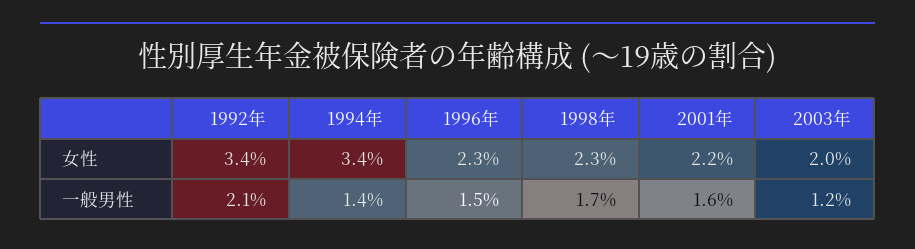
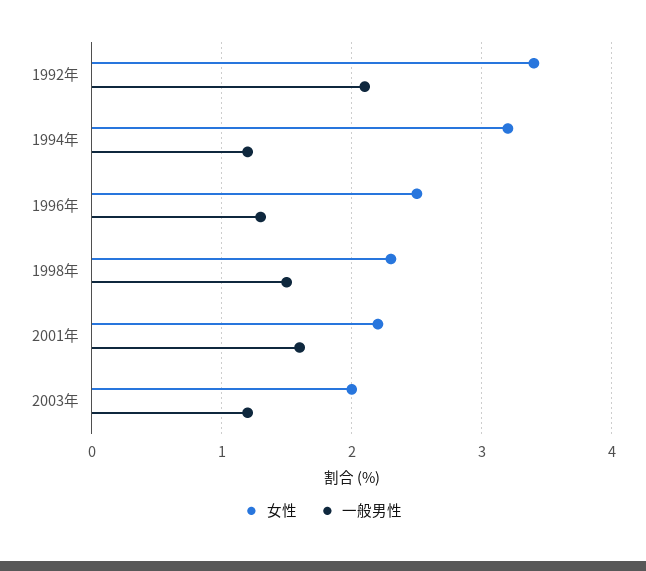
  {
    "女性": {
      "1992年": 3.4,
-     "1994年": 3.4,
+     "1994年": 3.2,
-     "1996年": 2.3,
+     "1996年": 2.5,
      "1998年": 2.3,
      "2001年": 2.2,
      "2003年": 2
    },
    "一般男性": {
      "1992年": 2.1,
-     "1994年": 1.4,
+     "1994年": 1.2,
-     "1996年": 1.5,
+     "1996年": 1.3,
-     "1998年": 1.7,
+     "1998年": 1.5,
      "2001年": 1.6,
      "2003年": 1.2
    }
  }

